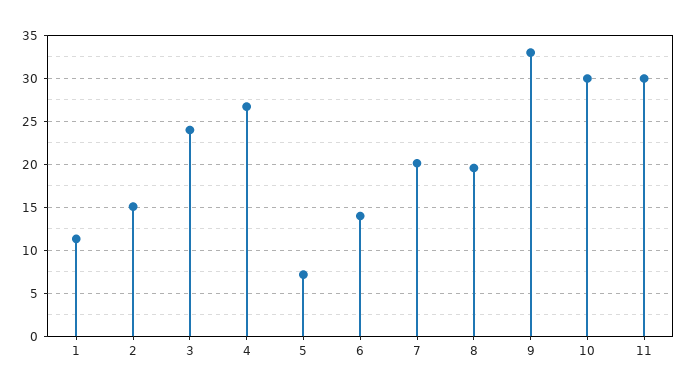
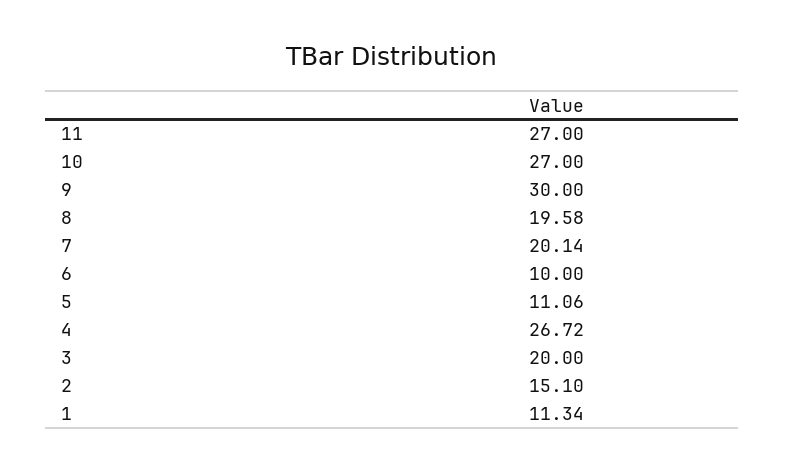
  {
    "1": 11.34,
    "2": 15.1,
-   "3": 24,
+   "3": 20,
    "4": 26.72,
-   "5": 7,
+   "5": 11.06,
-   "6": 14,
+   "6": 10,
    "7": 20.14,
    "8": 19.58,
-   "9": 33,
+   "9": 30,
-   "10": 30,
+   "10": 27,
-   "11": 30
+   "11": 27
  }

